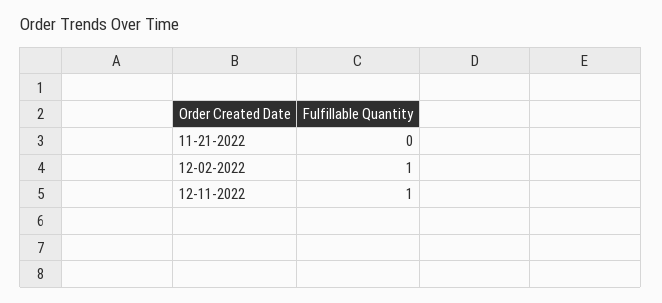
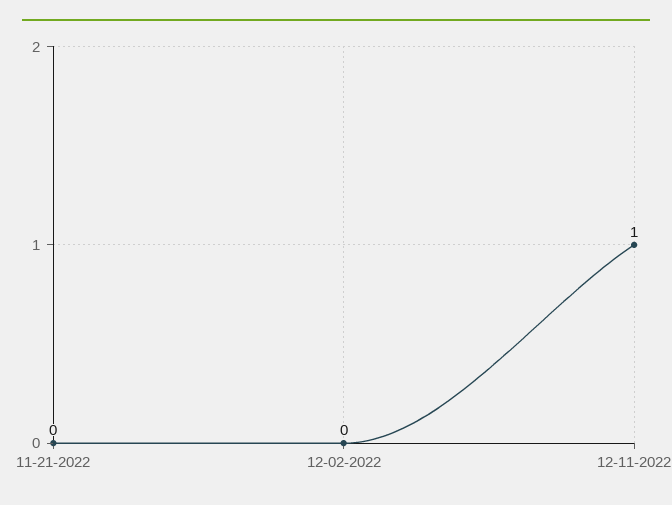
  {
    "11-21-2022": 0,
-   "12-02-2022": 1,
+   "12-02-2022": 0,
    "12-11-2022": 1
  }

